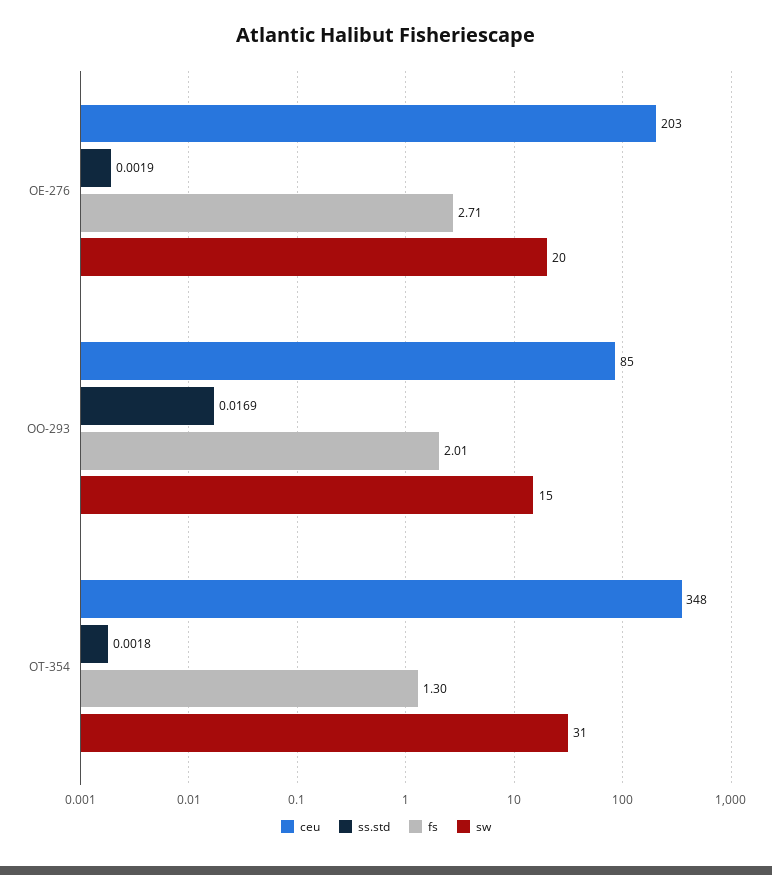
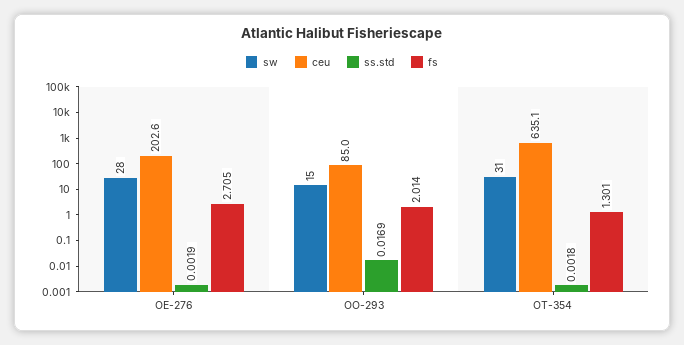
  {
    "ceu": {
      "OE-276": 202.6,
      "OO-293": 85,
-     "OT-354": 348
+     "OT-354": 635.1
    },
    "ss.std": {
      "OE-276": 0.0019,
      "OO-293": 0.0169,
      "OT-354": 0.0018
    },
    "fs": {
      "OE-276": 2.705,
      "OO-293": 2.014,
      "OT-354": 1.301
    },
    "sw": {
-     "OE-276": 20,
+     "OE-276": 28,
      "OO-293": 15,
      "OT-354": 31
    }
  }

